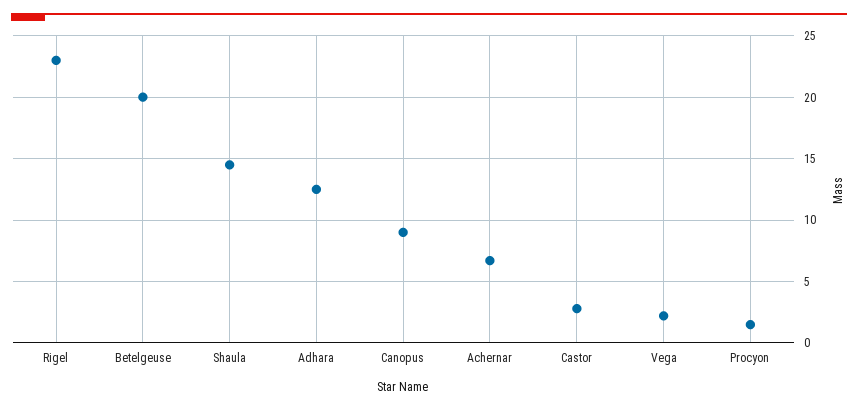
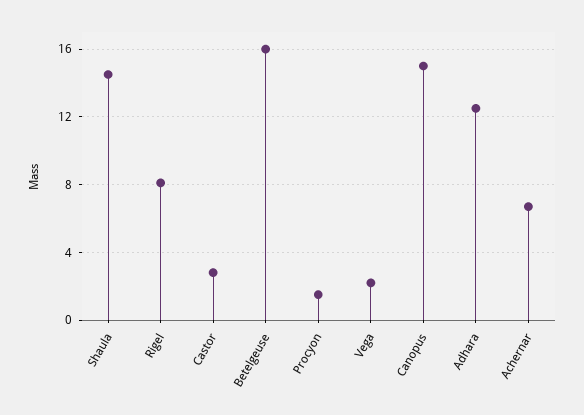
  {
-   "Rigel": 23,
+   "Rigel": 8,
-   "Betelgeuse": 20,
+   "Betelgeuse": 16,
    "Shaula": 14.5,
    "Adhara": 12.5,
-   "Canopus": 9,
+   "Canopus": 15,
    "Achernar": 6.5,
    "Castor": 3,
    "Vega": 2,
    "Procyon": 1.5
  }

